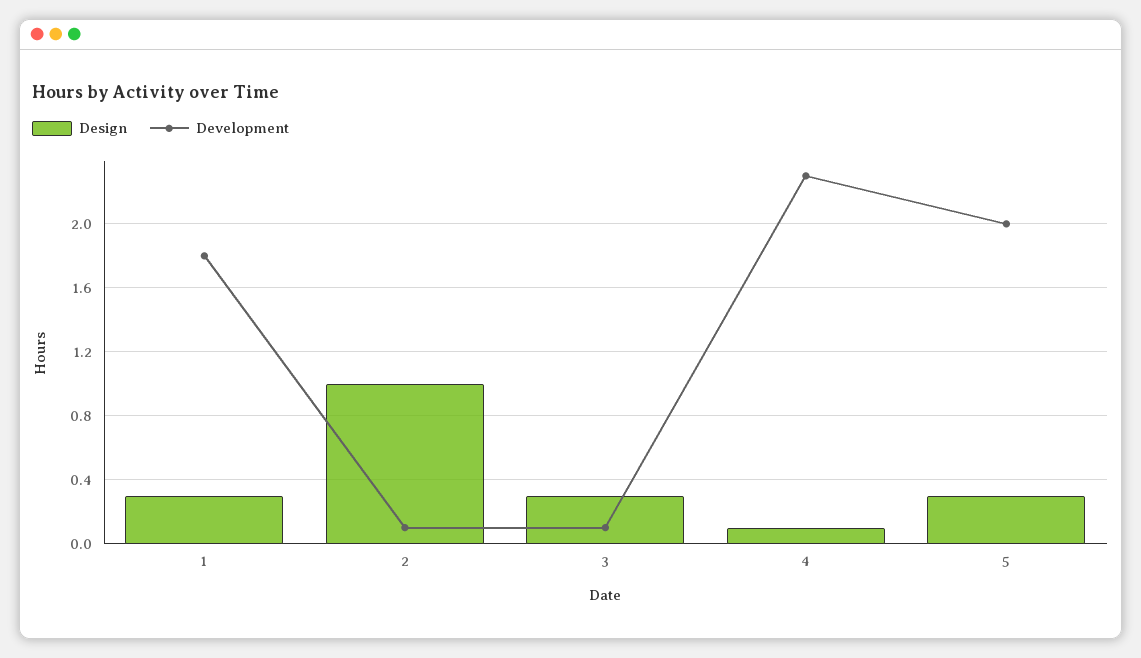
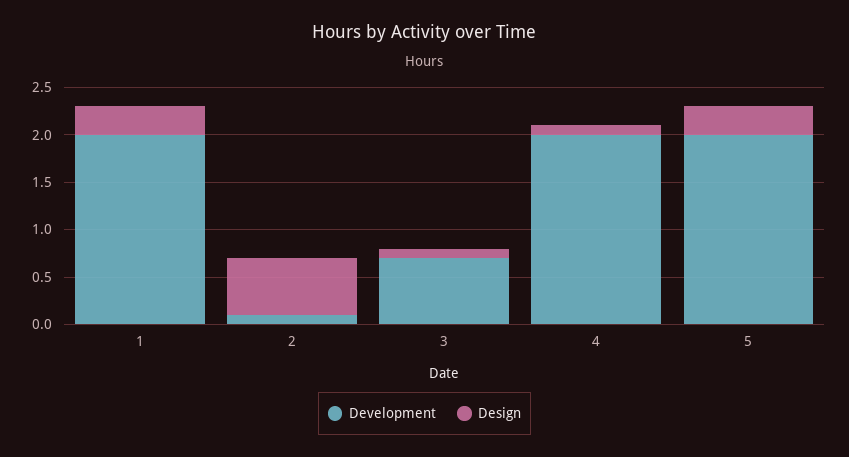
  {
    "Design": {
      "1": 0.3,
-     "2": 1,
+     "2": 0.6,
-     "3": 0.3,
+     "3": 0.1,
      "4": 0.1,
      "5": 0.3
    },
    "Development": {
-     "1": 1.8,
+     "1": 2,
      "2": 0.1,
-     "3": 0.1,
+     "3": 0.7,
-     "4": 2.3,
+     "4": 2,
      "5": 2
    }
  }

